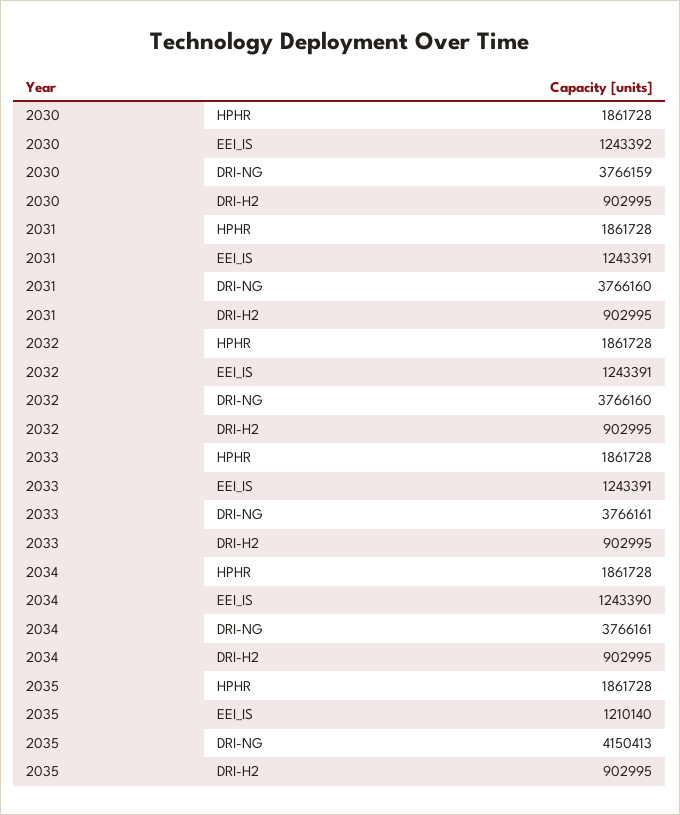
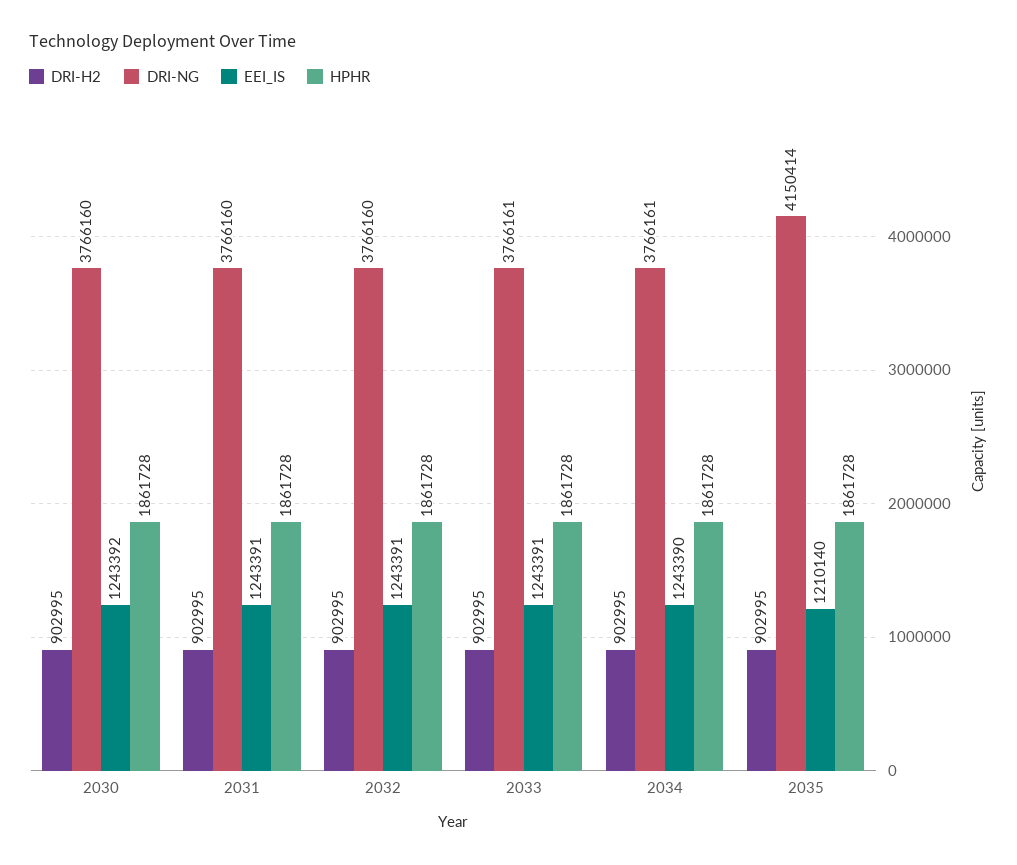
  {
    "HPHR": {
      "2030": 1861728,
      "2031": 1861728,
      "2032": 1861728,
      "2033": 1861728,
      "2034": 1861728,
      "2035": 1861728
    },
    "EEI_IS": {
      "2030": 1243392,
      "2031": 1243391,
      "2032": 1243391,
      "2033": 1243391,
      "2034": 1243390,
      "2035": 1210140
    },
    "DRI-NG": {
-     "2030": 3766159,
+     "2030": 3766160,
      "2031": 3766160,
      "2032": 3766160,
      "2033": 3766161,
      "2034": 3766161,
-     "2035": 4150413
+     "2035": 4150414
    },
    "DRI-H2": {
      "2030": 902995,
      "2031": 902995,
      "2032": 902995,
      "2033": 902995,
      "2034": 902995,
      "2035": 902995
    }
  }

